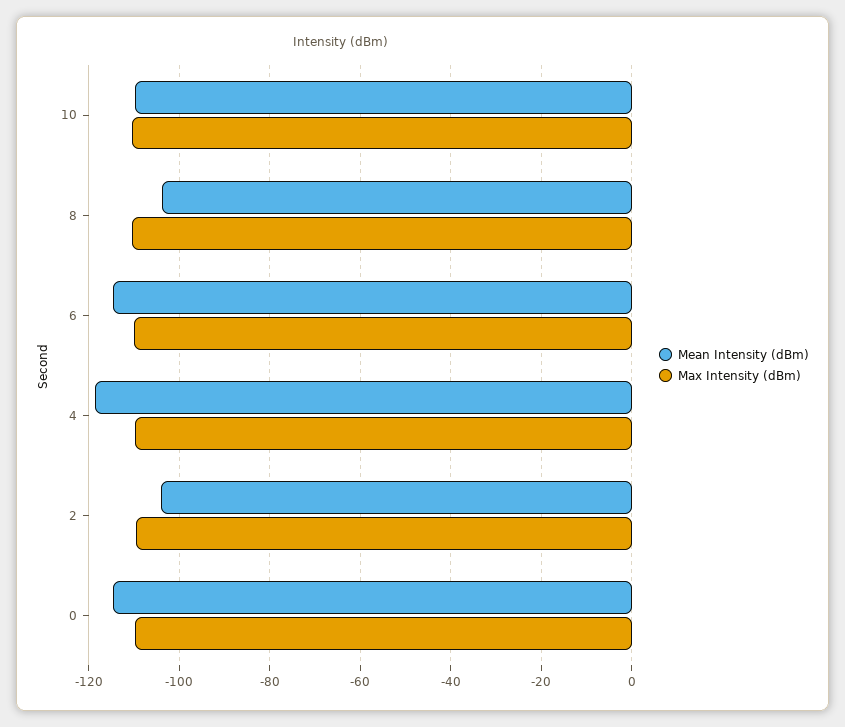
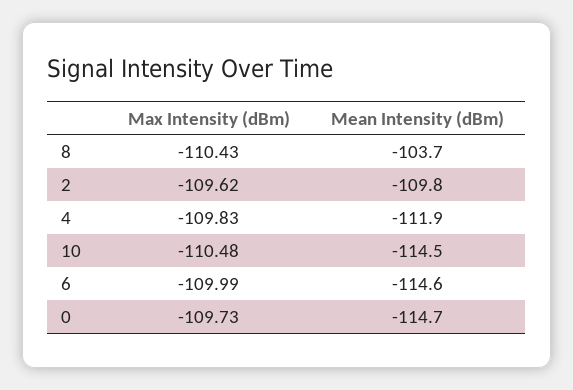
  {
    "Mean Intensity (dBm)": {
-     "10": -110,
+     "10": -114.5,
      "8": -103.7,
      "6": -114.6,
-     "4": -118,
+     "4": -111.9,
-     "2": -104,
+     "2": -109.8,
      "0": -114.7
    },
    "Max Intensity (dBm)": {
      "10": -110.48,
      "8": -110.43,
      "6": -109.99,
      "4": -109.83,
      "2": -109.62,
      "0": -109.73
    }
  }

